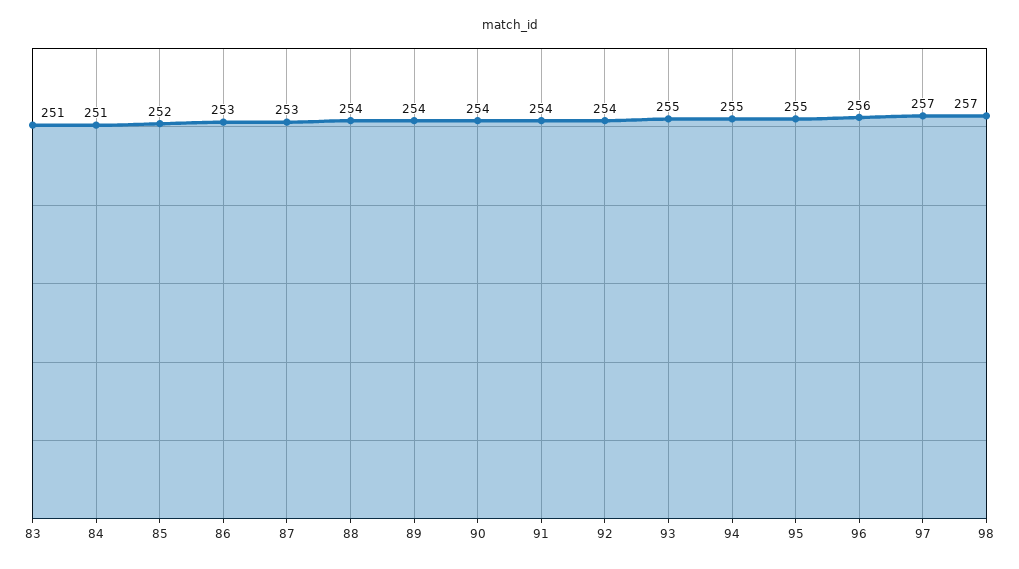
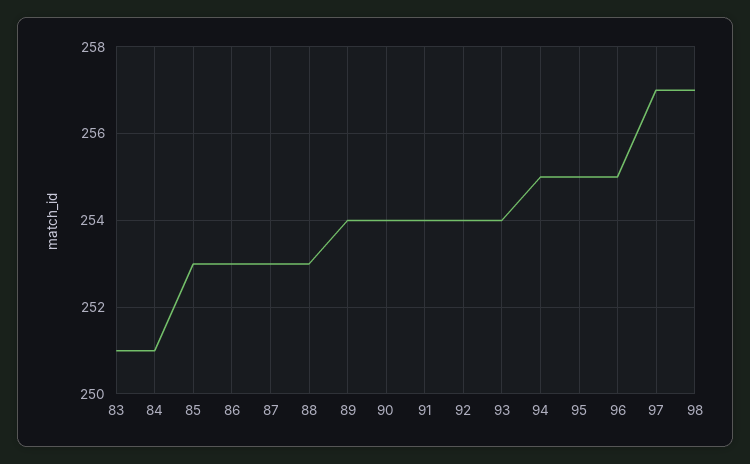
  {
    "83": 251,
    "84": 251,
-   "85": 252,
+   "85": 253,
    "86": 253,
    "87": 253,
-   "88": 254,
+   "88": 253,
    "89": 254,
    "90": 254,
    "91": 254,
    "92": 254,
-   "93": 255,
+   "93": 254,
    "94": 255,
    "95": 255,
-   "96": 256,
+   "96": 255,
    "97": 257,
    "98": 257
  }

